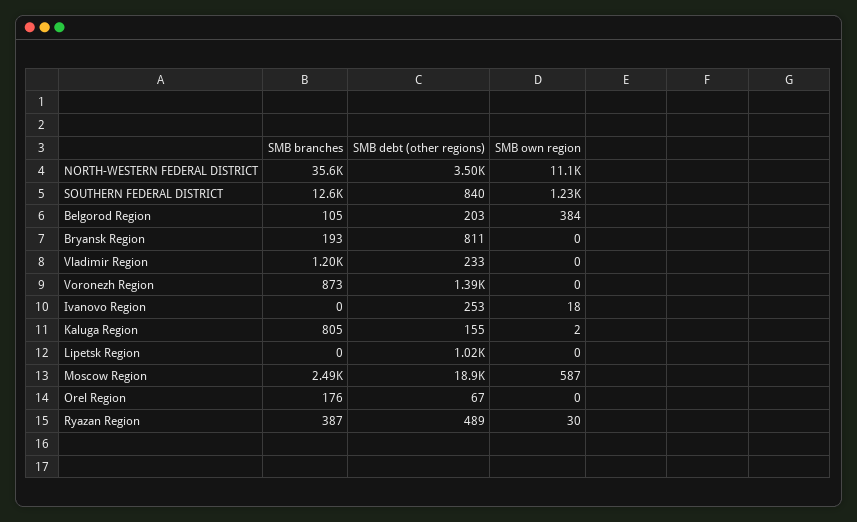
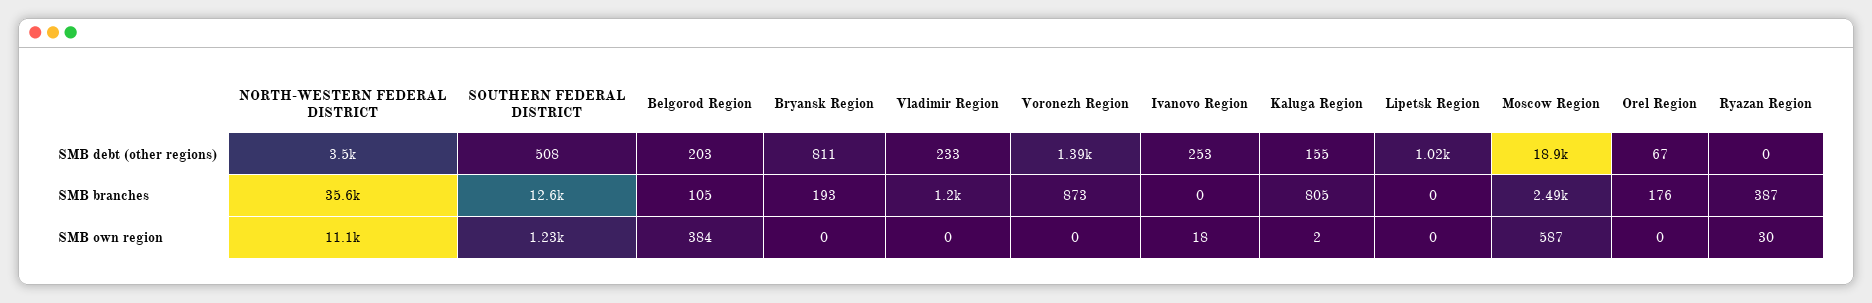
  {
    "SMB branches": {
      "NORTH-WESTERN FEDERAL DISTRICT": 35600,
      "SOUTHERN FEDERAL DISTRICT": 12600,
      "Belgorod Region": 105,
      "Bryansk Region": 193,
      "Vladimir Region": 1200,
      "Voronezh Region": 873,
      "Ivanovo Region": 0,
      "Kaluga Region": 805,
      "Lipetsk Region": 0,
      "Moscow Region": 2490,
      "Orel Region": 176,
      "Ryazan Region": 387
    },
    "SMB debt (other regions)": {
      "NORTH-WESTERN FEDERAL DISTRICT": 3500,
-     "SOUTHERN FEDERAL DISTRICT": 840,
+     "SOUTHERN FEDERAL DISTRICT": 508,
      "Belgorod Region": 203,
      "Bryansk Region": 811,
      "Vladimir Region": 233,
      "Voronezh Region": 1390,
      "Ivanovo Region": 253,
      "Kaluga Region": 155,
      "Lipetsk Region": 1020,
      "Moscow Region": 18900,
      "Orel Region": 67,
-     "Ryazan Region": 489
+     "Ryazan Region": 0
    },
    "SMB own region": {
      "NORTH-WESTERN FEDERAL DISTRICT": 11100,
      "SOUTHERN FEDERAL DISTRICT": 1230,
      "Belgorod Region": 384,
      "Bryansk Region": 0,
      "Vladimir Region": 0,
      "Voronezh Region": 0,
      "Ivanovo Region": 18,
      "Kaluga Region": 2,
      "Lipetsk Region": 0,
      "Moscow Region": 587,
      "Orel Region": 0,
      "Ryazan Region": 30
    }
  }

